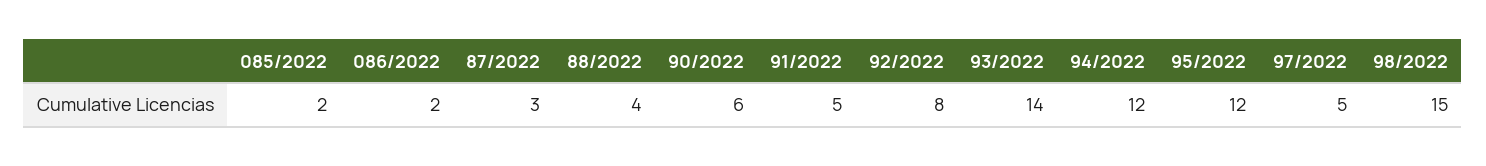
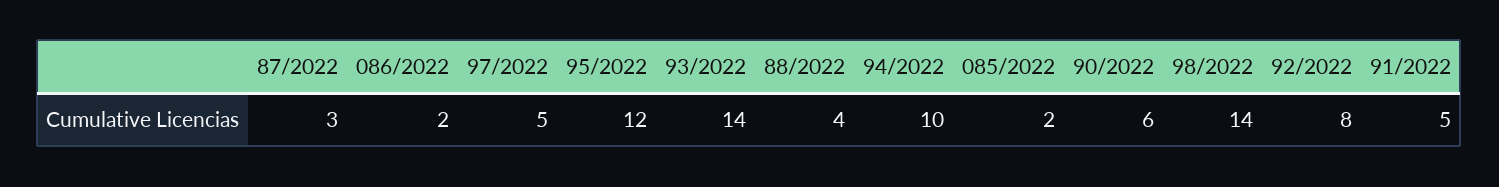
  {
    "085/2022": 2,
    "086/2022": 2,
    "87/2022": 3,
    "88/2022": 4,
    "90/2022": 6,
    "91/2022": 5,
    "92/2022": 8,
    "93/2022": 14,
-   "94/2022": 12,
+   "94/2022": 10,
    "95/2022": 12,
    "97/2022": 5,
-   "98/2022": 15
+   "98/2022": 14
  }

